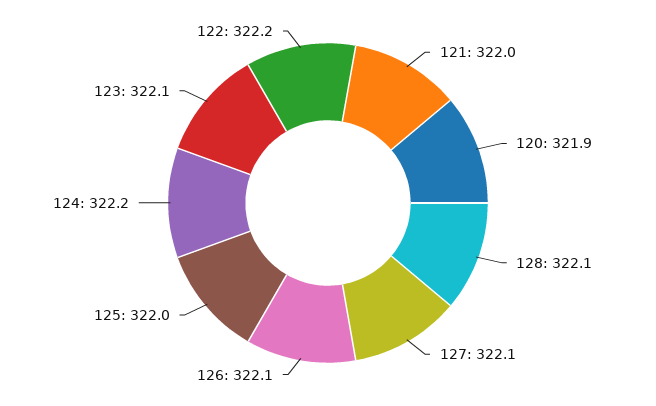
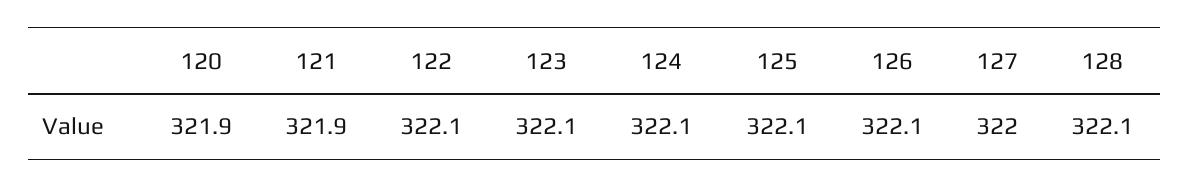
  {
-   "121": 322,
+   "121": 321.9,
    "120": 321.9,
    "128": 322.1,
-   "127": 322.1,
+   "127": 322,
    "126": 322.1,
-   "125": 322,
+   "125": 322.1,
-   "124": 322.2,
+   "124": 322.1,
    "123": 322.1,
-   "122": 322.2
+   "122": 322.1
  }

